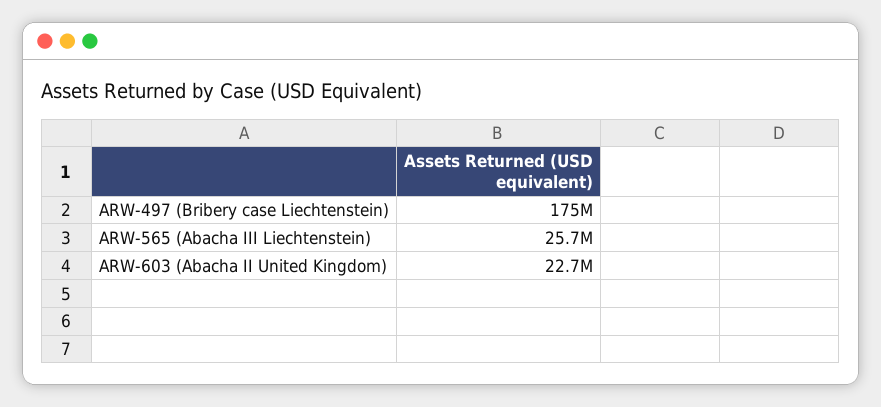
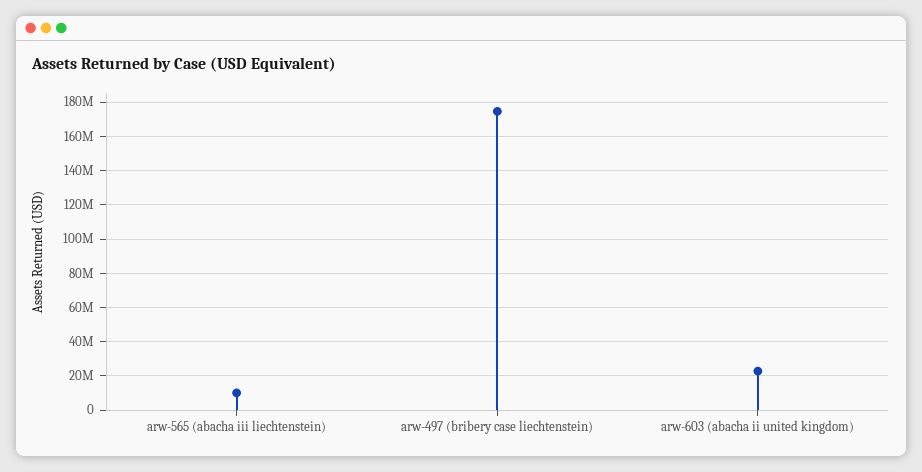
  {
    "ARW-497 (Bribery case Liechtenstein)": 175000000,
-   "ARW-565 (Abacha III Liechtenstein)": 25700000,
+   "ARW-565 (Abacha III Liechtenstein)": 10000000,
    "ARW-603 (Abacha II United Kingdom)": 22700000
  }

